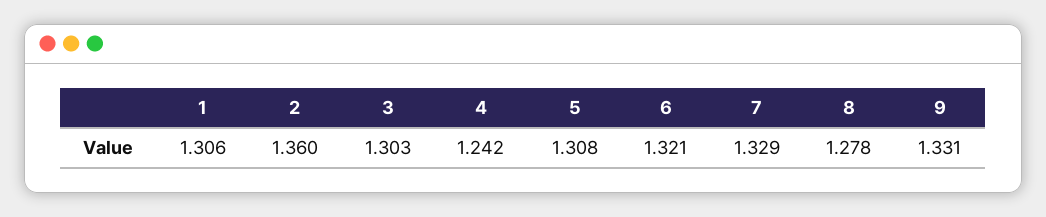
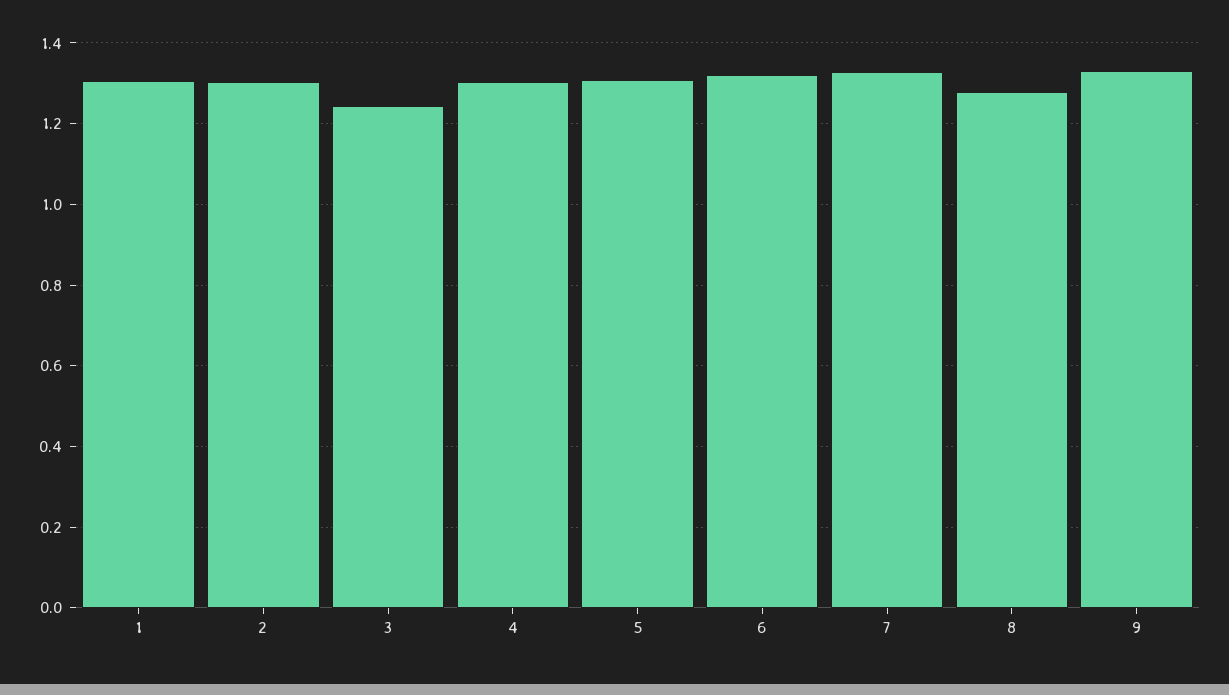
  {
    "1": 1.306,
-   "2": 1.36,
+   "2": 1.3,
-   "3": 1.303,
+   "3": 1.24,
-   "4": 1.242,
+   "4": 1.3,
    "5": 1.308,
    "6": 1.321,
    "7": 1.329,
    "8": 1.278,
    "9": 1.331
  }

